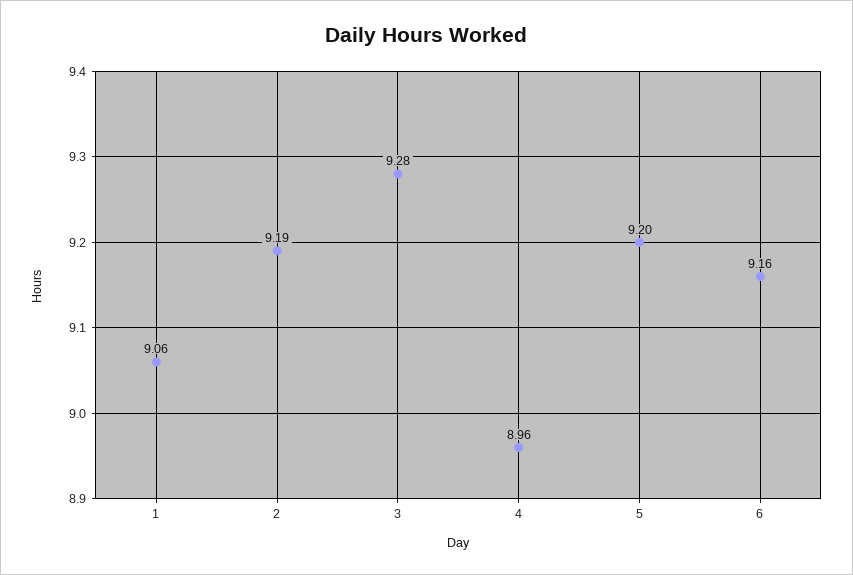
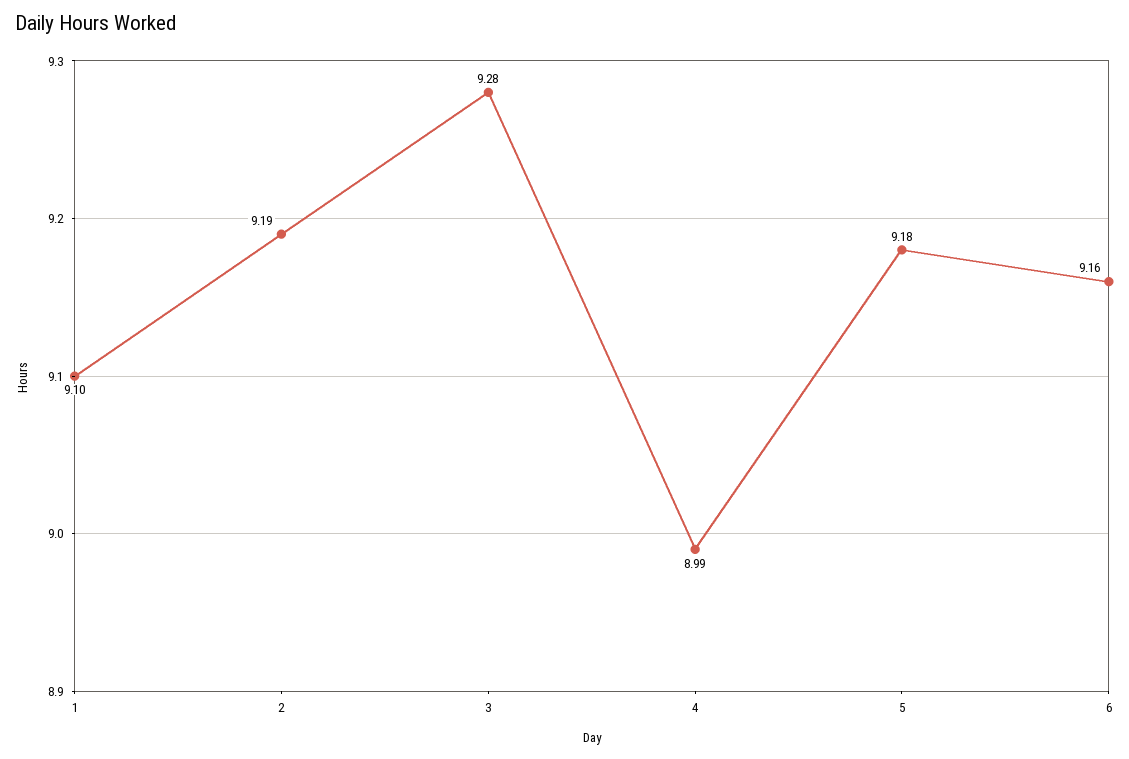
  {
-   "1": 9.06,
+   "1": 9.1,
    "2": 9.19,
    "3": 9.28,
-   "4": 8.96,
+   "4": 8.99,
-   "5": 9.2,
+   "5": 9.18,
    "6": 9.16
  }

